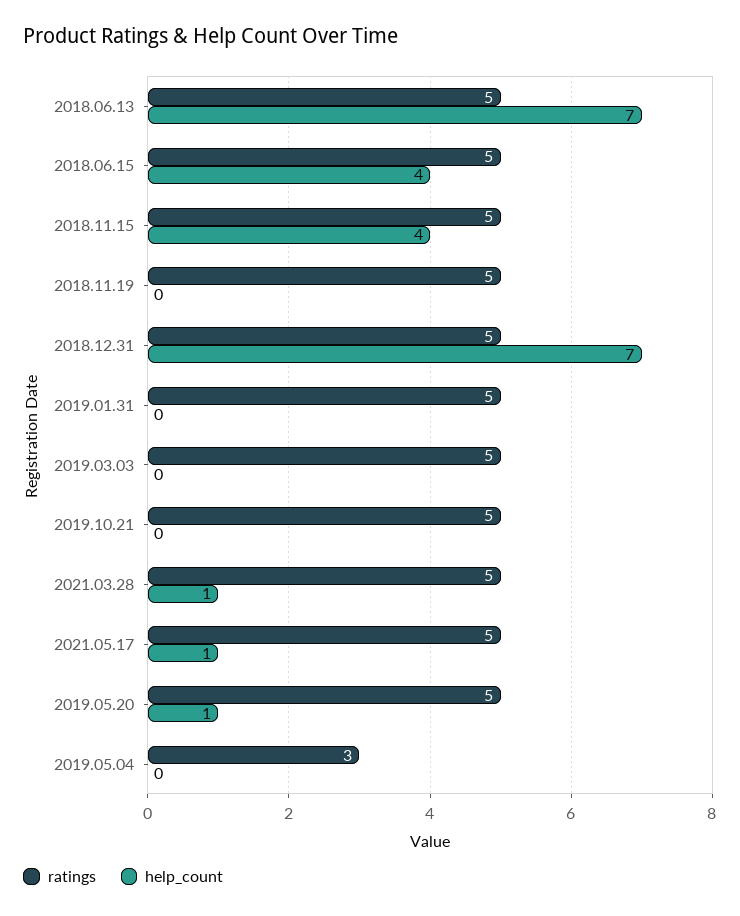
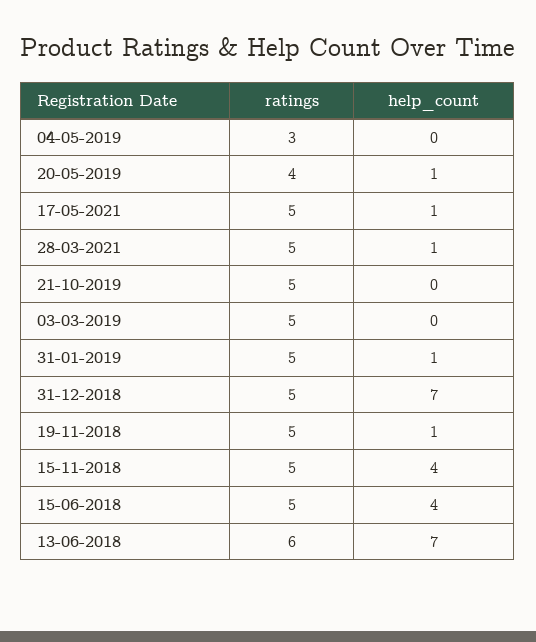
  {
    "ratings": {
-     "2018.06.13": 5,
+     "2018.06.13": 6,
      "2018.06.15": 5,
      "2018.11.15": 5,
      "2018.11.19": 5,
      "2018.12.31": 5,
      "2019.01.31": 5,
      "2019.03.03": 5,
      "2019.10.21": 5,
      "2021.03.28": 5,
      "2021.05.17": 5,
-     "2019.05.20": 5,
+     "2019.05.20": 4,
      "2019.05.04": 3
    },
    "help_count": {
      "2018.06.13": 7,
      "2018.06.15": 4,
      "2018.11.15": 4,
-     "2018.11.19": 0,
+     "2018.11.19": 1,
      "2018.12.31": 7,
-     "2019.01.31": 0,
+     "2019.01.31": 1,
      "2019.03.03": 0,
      "2019.10.21": 0,
      "2021.03.28": 1,
      "2021.05.17": 1,
      "2019.05.20": 1,
      "2019.05.04": 0
    }
  }

